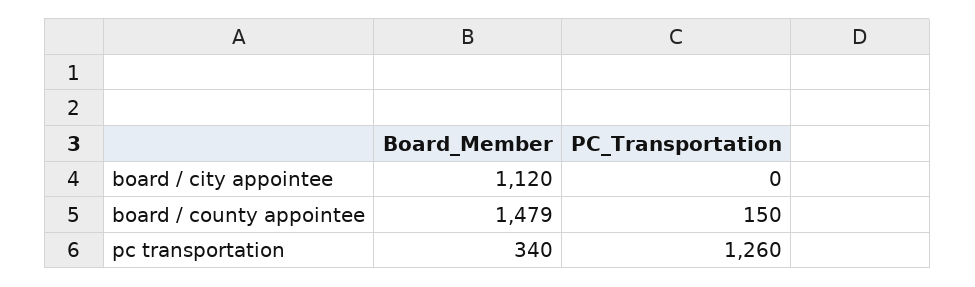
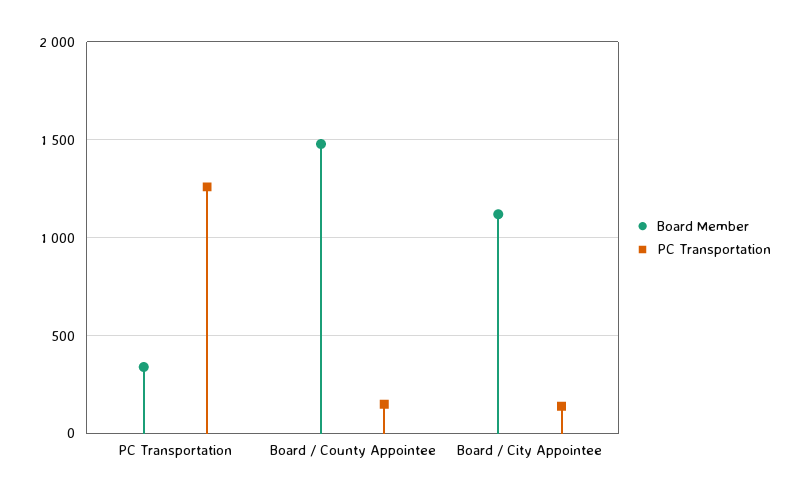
  {
    "Board_Member": {
      "board / city appointee": 1120,
      "board / county appointee": 1479,
      "pc transportation": 340
    },
    "PC_Transportation": {
-     "board / city appointee": 0,
+     "board / city appointee": 150,
      "board / county appointee": 150,
      "pc transportation": 1260
    }
  }

